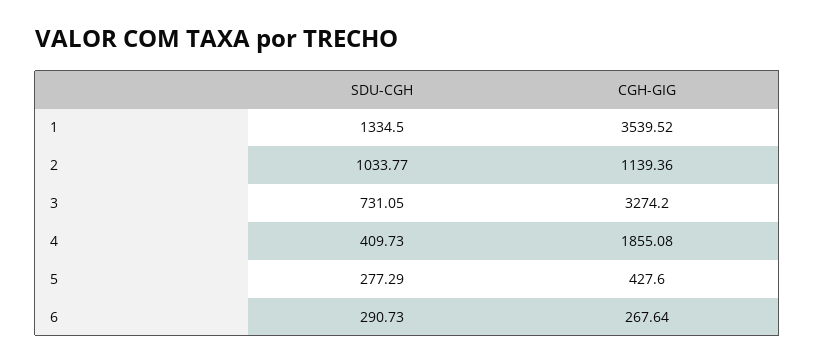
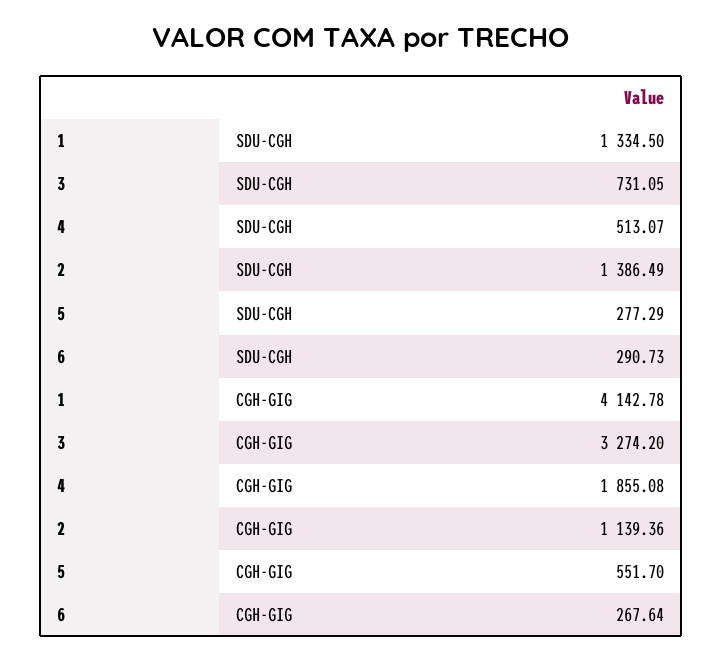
  {
    "SDU-CGH": {
      "1": 1334.5,
-     "2": 1033.77,
+     "2": 1386.49,
      "3": 731.05,
-     "4": 409.73,
+     "4": 513.07,
      "5": 277.29,
      "6": 290.73
    },
    "CGH-GIG": {
-     "1": 3539.52,
+     "1": 4142.78,
      "2": 1139.36,
      "3": 3274.2,
      "4": 1855.08,
-     "5": 427.6,
+     "5": 551.7,
      "6": 267.64
    }
  }

